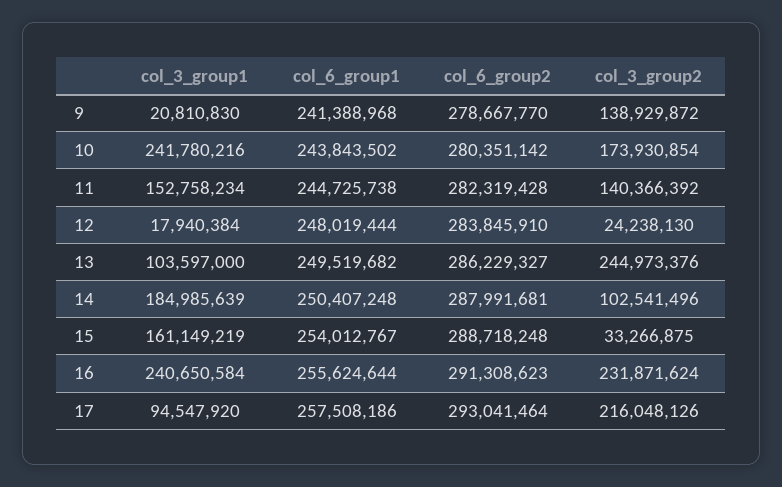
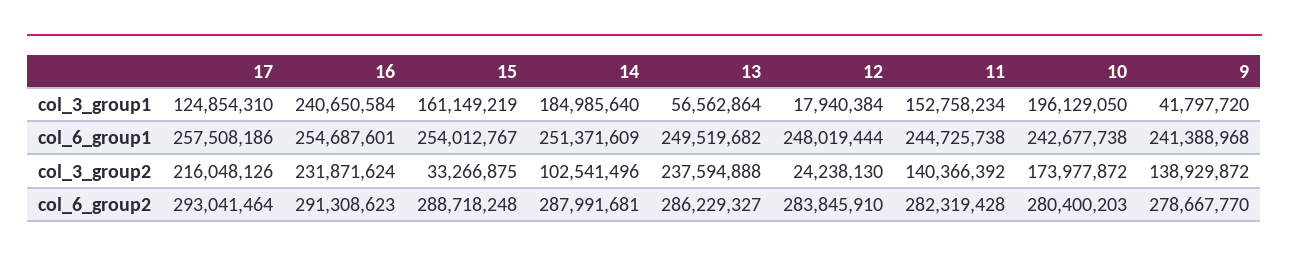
  {
    "col_3_group1": {
-     "9": 20810830,
+     "9": 41797720,
-     "10": 241780216,
+     "10": 196129050,
      "11": 152758234,
      "12": 17940384,
-     "13": 103597000,
+     "13": 56562864,
-     "14": 184985639,
+     "14": 184985640,
      "15": 161149219,
      "16": 240650584,
-     "17": 94547920
+     "17": 124854310
    },
    "col_6_group1": {
      "9": 241388968,
-     "10": 243843502,
+     "10": 242677738,
      "11": 244725738,
      "12": 248019444,
      "13": 249519682,
-     "14": 250407248,
+     "14": 251371609,
      "15": 254012767,
-     "16": 255624644,
+     "16": 254687601,
      "17": 257508186
    },
    "col_6_group2": {
      "9": 278667770,
-     "10": 280351142,
+     "10": 280400203,
      "11": 282319428,
      "12": 283845910,
      "13": 286229327,
      "14": 287991681,
      "15": 288718248,
      "16": 291308623,
      "17": 293041464
    },
    "col_3_group2": {
      "9": 138929872,
-     "10": 173930854,
+     "10": 173977872,
      "11": 140366392,
      "12": 24238130,
-     "13": 244973376,
+     "13": 237594888,
      "14": 102541496,
      "15": 33266875,
      "16": 231871624,
      "17": 216048126
    }
  }

